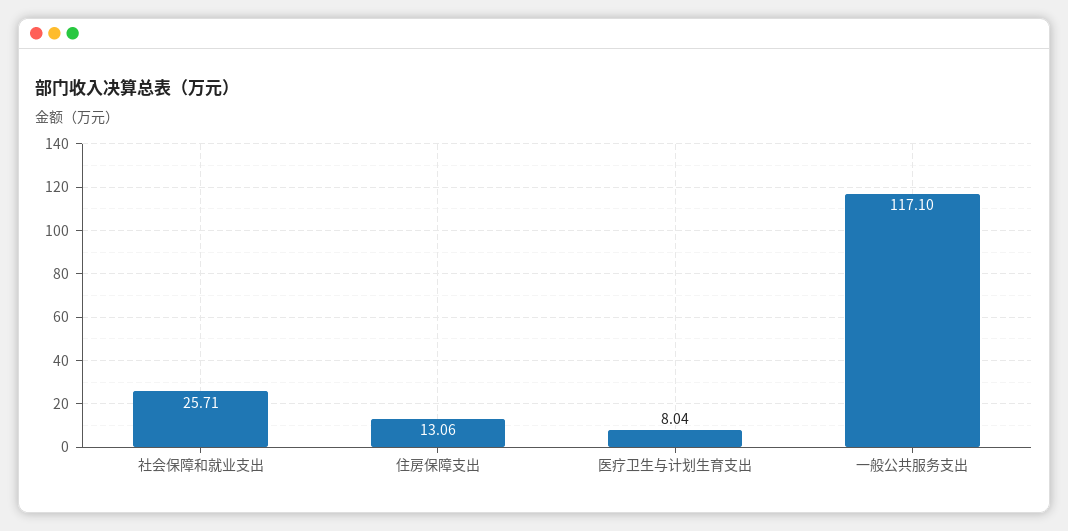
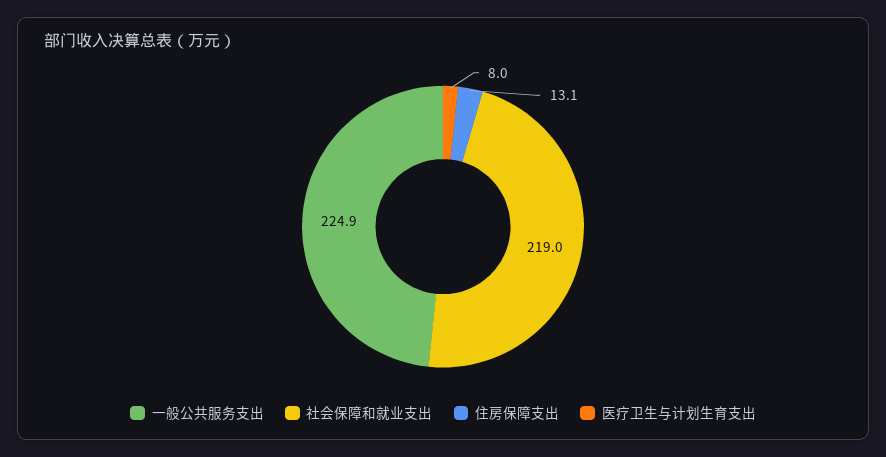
  {
-   "社会保障和就业支出": 25.71,
+   "社会保障和就业支出": 219,
    "住房保障支出": 13.06,
    "医疗卫生与计划生育支出": 8.04,
-   "一般公共服务支出": 117.1
+   "一般公共服务支出": 224.9
  }

